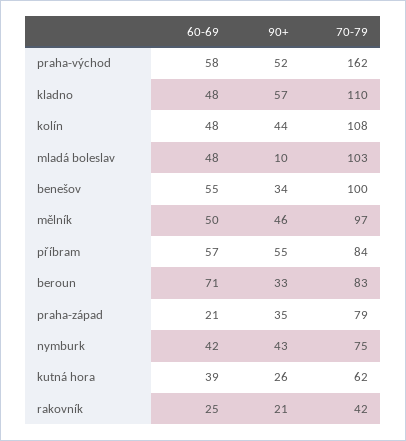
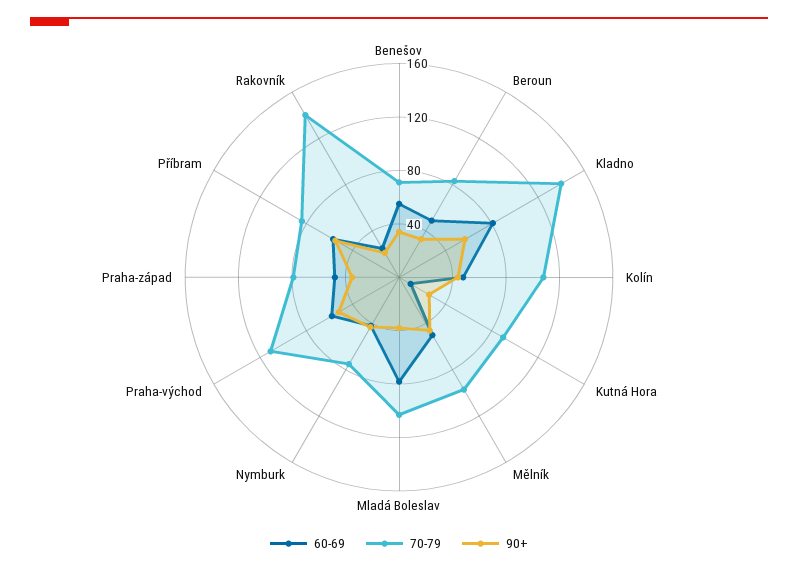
  {
    "60-69": {
      "praha-východ": 58,
-     "kladno": 48,
+     "kladno": 80,
      "kolín": 48,
-     "mladá boleslav": 48,
+     "mladá boleslav": 80,
      "benešov": 55,
      "mělník": 50,
      "příbram": 57,
-     "beroun": 71,
+     "beroun": 50,
-     "praha-západ": 21,
+     "praha-západ": 50,
      "nymburk": 42,
-     "kutná hora": 39,
+     "kutná hora": 10,
      "rakovník": 25
    },
    "90+": {
      "praha-východ": 52,
      "kladno": 57,
      "kolín": 44,
-     "mladá boleslav": 10,
+     "mladá boleslav": 40,
      "benešov": 34,
      "mělník": 46,
      "příbram": 55,
      "beroun": 33,
      "praha-západ": 35,
      "nymburk": 43,
      "kutná hora": 26,
      "rakovník": 21
    },
    "70-79": {
-     "praha-východ": 162,
+     "praha-východ": 110,
-     "kladno": 110,
+     "kladno": 140,
      "kolín": 108,
      "mladá boleslav": 103,
-     "benešov": 100,
+     "benešov": 70,
      "mělník": 97,
      "příbram": 84,
      "beroun": 83,
      "praha-západ": 79,
      "nymburk": 75,
-     "kutná hora": 62,
+     "kutná hora": 90,
-     "rakovník": 42
+     "rakovník": 140
    }
  }

